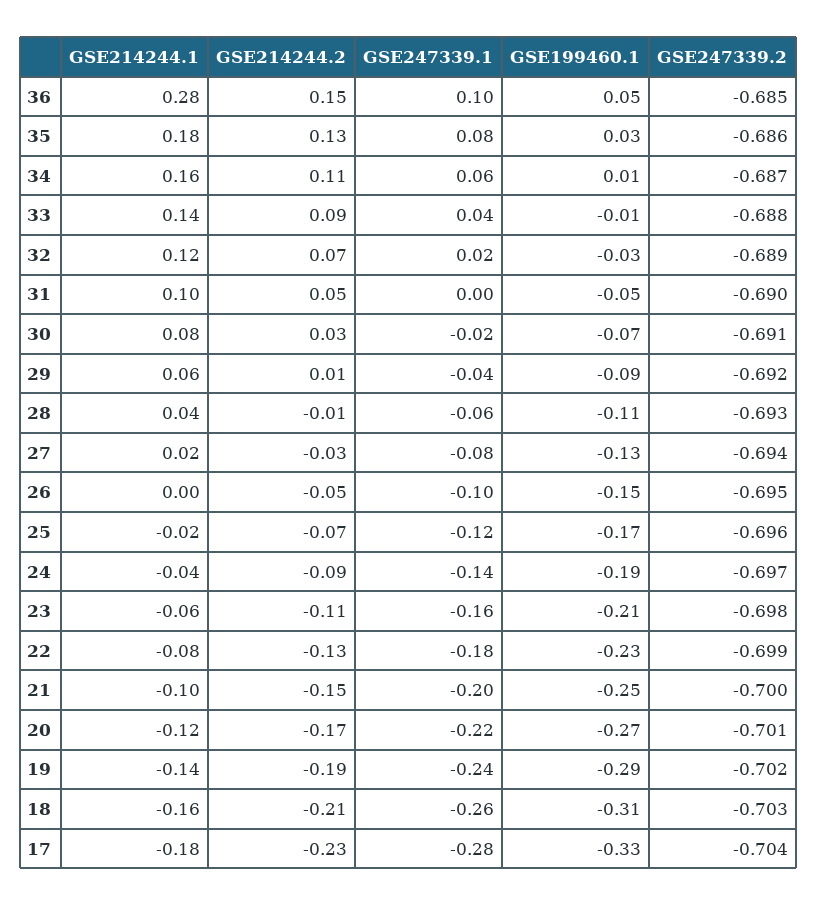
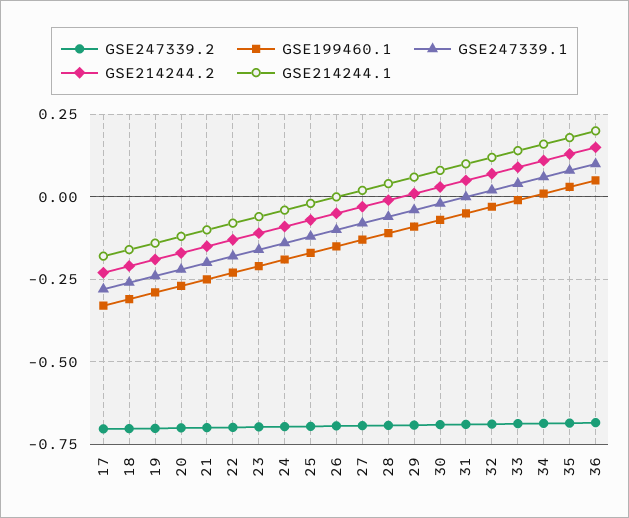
  {
    "GSE214244.1": {
-     "36": 0.28,
+     "36": 0.2,
      "35": 0.18,
      "34": 0.16,
      "33": 0.14,
      "32": 0.12,
      "31": 0.1,
      "30": 0.08,
      "29": 0.06,
      "28": 0.04,
      "27": 0.02,
      "26": 0,
      "25": -0.02,
      "24": -0.04,
      "23": -0.06,
      "22": -0.08,
      "21": -0.1,
      "20": -0.12,
      "19": -0.14,
      "18": -0.16,
      "17": -0.18
    },
    "GSE214244.2": {
      "36": 0.15,
      "35": 0.13,
      "34": 0.11,
      "33": 0.09,
      "32": 0.07,
      "31": 0.05,
      "30": 0.03,
      "29": 0.01,
      "28": -0.01,
      "27": -0.03,
      "26": -0.05,
      "25": -0.07,
      "24": -0.09,
      "23": -0.11,
      "22": -0.13,
      "21": -0.15,
      "20": -0.17,
      "19": -0.19,
      "18": -0.21,
      "17": -0.23
    },
    "GSE247339.1": {
      "36": 0.1,
      "35": 0.08,
      "34": 0.06,
      "33": 0.04,
      "32": 0.02,
      "31": 0,
      "30": -0.02,
      "29": -0.04,
      "28": -0.06,
      "27": -0.08,
      "26": -0.1,
      "25": -0.12,
      "24": -0.14,
      "23": -0.16,
      "22": -0.18,
      "21": -0.2,
      "20": -0.22,
      "19": -0.24,
      "18": -0.26,
      "17": -0.28
    },
    "GSE199460.1": {
      "36": 0.05,
      "35": 0.03,
      "34": 0.01,
      "33": -0.01,
      "32": -0.03,
      "31": -0.05,
      "30": -0.07,
      "29": -0.09,
      "28": -0.11,
      "27": -0.13,
      "26": -0.15,
      "25": -0.17,
      "24": -0.19,
      "23": -0.21,
      "22": -0.23,
      "21": -0.25,
      "20": -0.27,
      "19": -0.29,
      "18": -0.31,
      "17": -0.33
    },
    "GSE247339.2": {
      "36": -0.685,
      "35": -0.686,
      "34": -0.687,
      "33": -0.688,
      "32": -0.689,
      "31": -0.69,
      "30": -0.691,
      "29": -0.692,
      "28": -0.693,
      "27": -0.694,
      "26": -0.695,
      "25": -0.696,
      "24": -0.697,
      "23": -0.698,
      "22": -0.699,
      "21": -0.7,
      "20": -0.701,
      "19": -0.702,
      "18": -0.703,
      "17": -0.704
    }
  }

